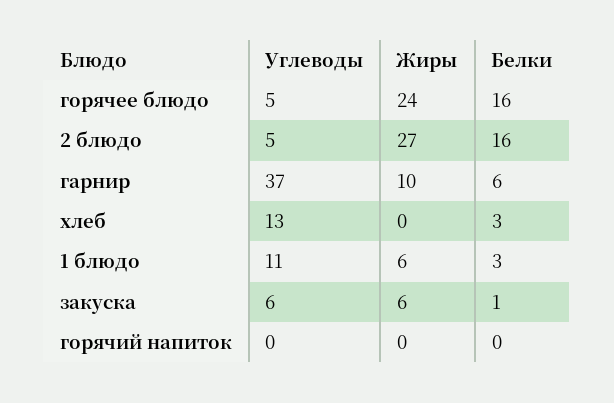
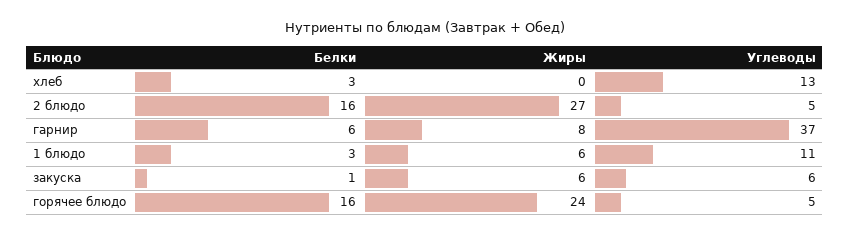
  {
    "Углеводы": {
      "горячее блюдо": 5,
      "2 блюдо": 5,
      "гарнир": 37,
      "хлеб": 13,
      "1 блюдо": 11,
-     "закуска": 6,
+     "закуска": 6
-     "горячий напиток": 0
    },
    "Жиры": {
      "горячее блюдо": 24,
      "2 блюдо": 27,
-     "гарнир": 10,
+     "гарнир": 8,
      "хлеб": 0,
      "1 блюдо": 6,
-     "закуска": 6,
+     "закуска": 6
-     "горячий напиток": 0
    },
    "Белки": {
      "горячее блюдо": 16,
      "2 блюдо": 16,
      "гарнир": 6,
      "хлеб": 3,
      "1 блюдо": 3,
-     "закуска": 1,
+     "закуска": 1
-     "горячий напиток": 0
    }
  }

